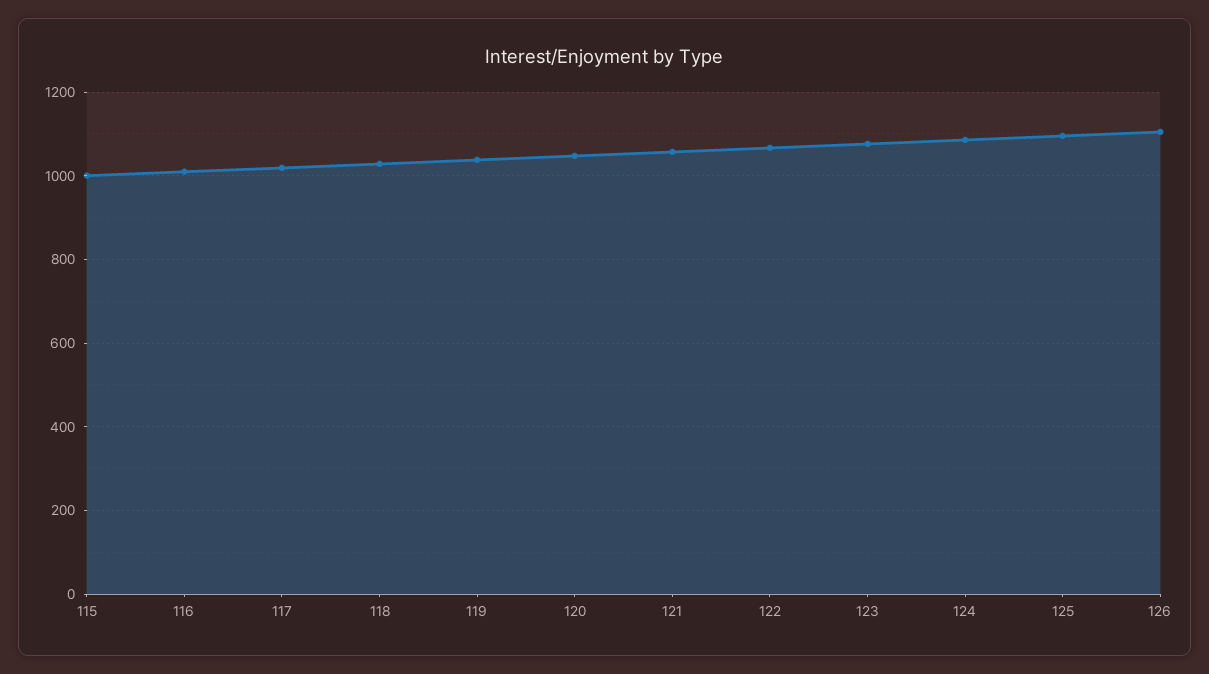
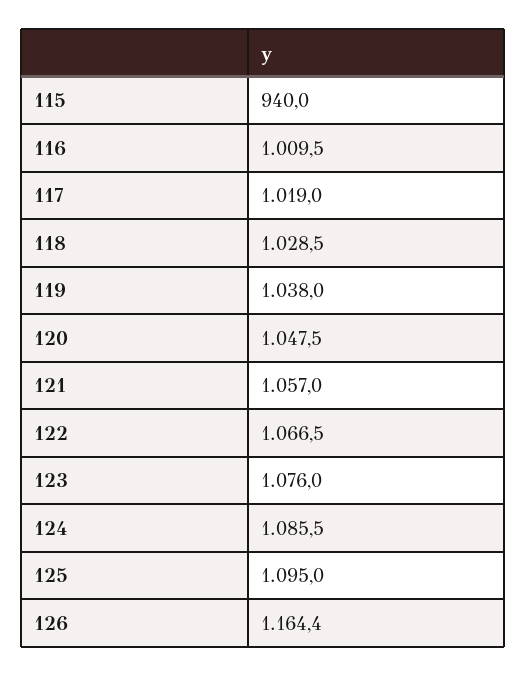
  {
-   "115": 1000,
+   "115": 940,
    "116": 1009.5,
    "117": 1019,
    "118": 1028.5,
    "119": 1038,
    "120": 1047.5,
    "121": 1057,
    "122": 1066.5,
    "123": 1076,
    "124": 1085.5,
    "125": 1095,
-   "126": 1100
+   "126": 1164.4
  }

